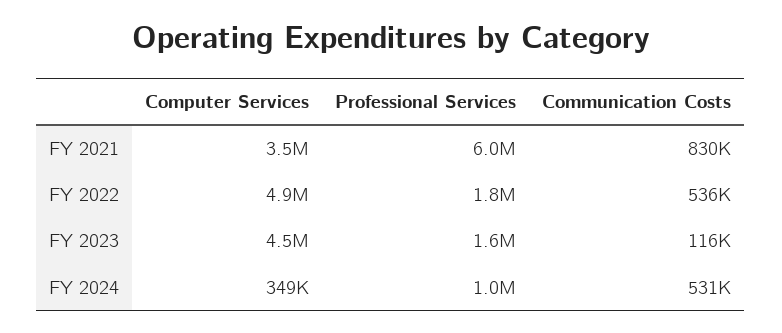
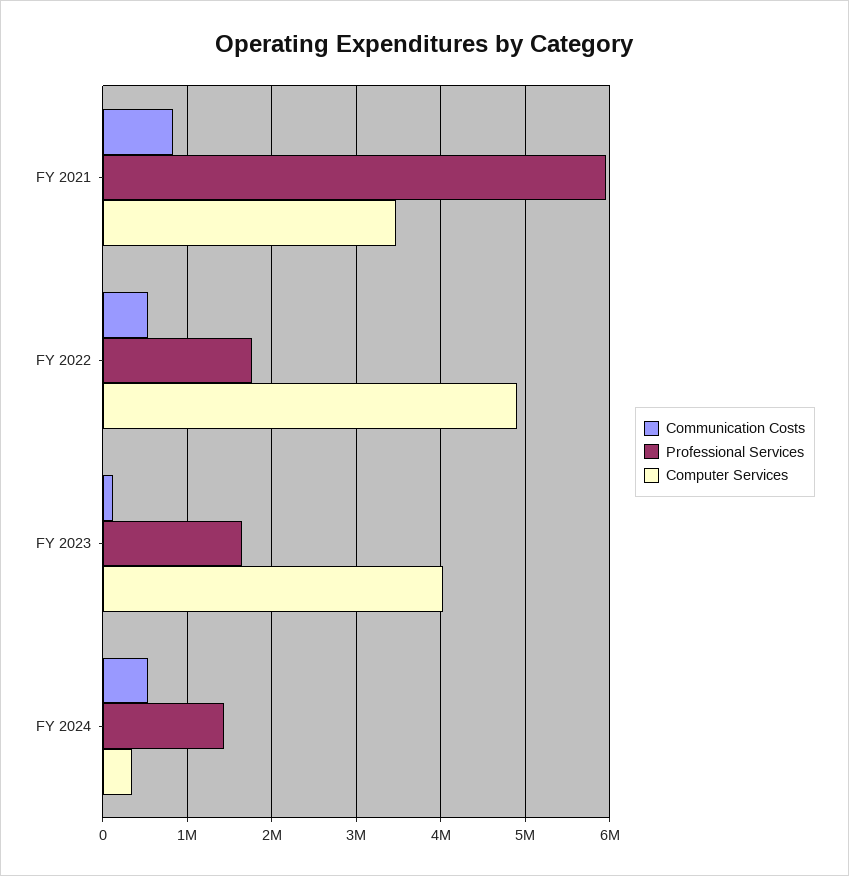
  {
    "Computer Services": {
      "FY 2021": 3500000,
      "FY 2022": 4900000,
-     "FY 2023": 4500000,
+     "FY 2023": 4000000,
      "FY 2024": 349000
    },
    "Professional Services": {
      "FY 2021": 6000000,
      "FY 2022": 1800000,
      "FY 2023": 1600000,
-     "FY 2024": 1000000
+     "FY 2024": 1400000
    },
    "Communication Costs": {
      "FY 2021": 830000,
      "FY 2022": 536000,
      "FY 2023": 116000,
      "FY 2024": 531000
    }
  }

